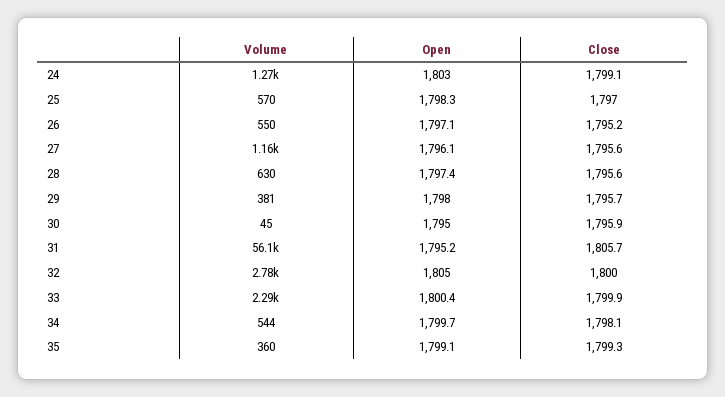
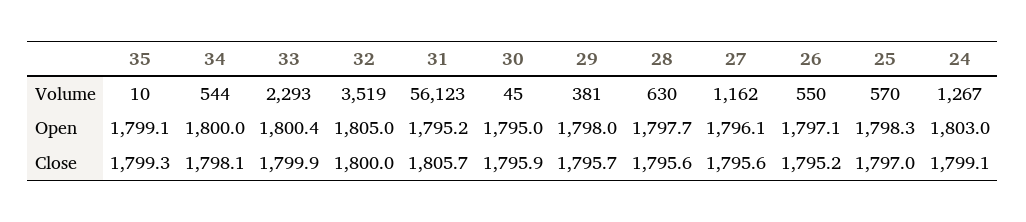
  {
    "Volume": {
      "24": 1267,
      "25": 570,
      "26": 550,
      "27": 1162,
      "28": 630,
      "29": 381,
      "30": 45,
      "31": 56123,
-     "32": 2780,
+     "32": 3519,
      "33": 2293,
      "34": 544,
-     "35": 360
+     "35": 10
    },
    "Open": {
      "24": 1803,
      "25": 1798.3,
      "26": 1797.1,
      "27": 1796.1,
-     "28": 1797.4,
+     "28": 1797.7,
      "29": 1798,
      "30": 1795,
      "31": 1795.2,
      "32": 1805,
      "33": 1800.4,
-     "34": 1799.7,
+     "34": 1800,
      "35": 1799.1
    },
    "Close": {
      "24": 1799.1,
      "25": 1797,
      "26": 1795.2,
      "27": 1795.6,
      "28": 1795.6,
      "29": 1795.7,
      "30": 1795.9,
      "31": 1805.7,
      "32": 1800,
      "33": 1799.9,
      "34": 1798.1,
      "35": 1799.3
    }
  }

